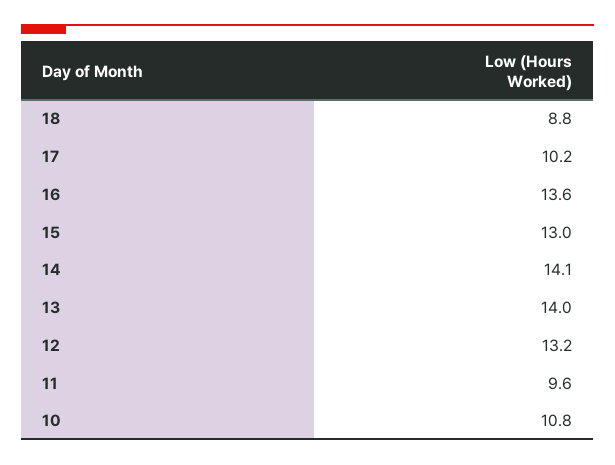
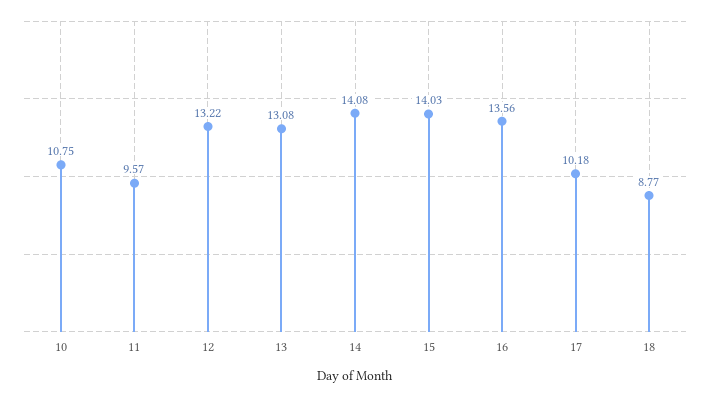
  {
    "18": 8.77,
    "17": 10.18,
    "16": 13.56,
-   "15": 13,
+   "15": 14.03,
    "14": 14.08,
-   "13": 14,
+   "13": 13.08,
    "12": 13.22,
    "11": 9.57,
    "10": 10.75
  }

